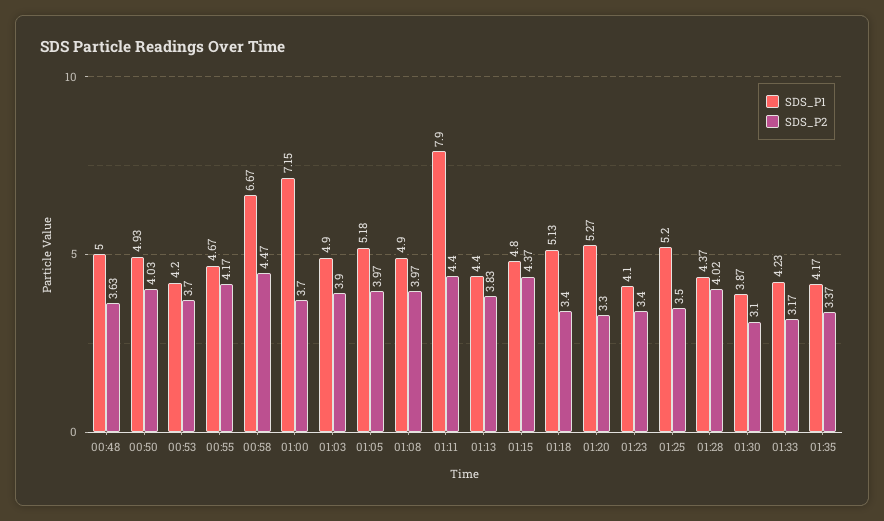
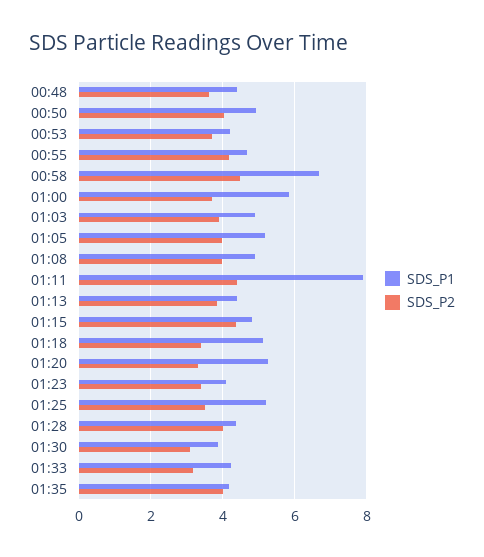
  {
    "SDS_P1": {
-     "00:48": 5,
+     "00:48": 4.4,
      "00:50": 4.93,
      "00:53": 4.2,
      "00:55": 4.67,
      "00:58": 6.67,
-     "01:00": 7.15,
+     "01:00": 5.8,
      "01:03": 4.9,
      "01:05": 5.18,
      "01:08": 4.9,
      "01:11": 7.9,
      "01:13": 4.4,
      "01:15": 4.8,
      "01:18": 5.13,
      "01:20": 5.27,
      "01:23": 4.1,
      "01:25": 5.2,
      "01:28": 4.37,
      "01:30": 3.87,
      "01:33": 4.23,
      "01:35": 4.17
    },
    "SDS_P2": {
      "00:48": 3.63,
      "00:50": 4.03,
      "00:53": 3.7,
      "00:55": 4.17,
      "00:58": 4.47,
      "01:00": 3.7,
      "01:03": 3.9,
      "01:05": 3.97,
      "01:08": 3.97,
      "01:11": 4.4,
      "01:13": 3.83,
      "01:15": 4.37,
      "01:18": 3.4,
      "01:20": 3.3,
      "01:23": 3.4,
      "01:25": 3.5,
      "01:28": 4.02,
      "01:30": 3.1,
      "01:33": 3.17,
-     "01:35": 3.37
+     "01:35": 4
    }
  }

